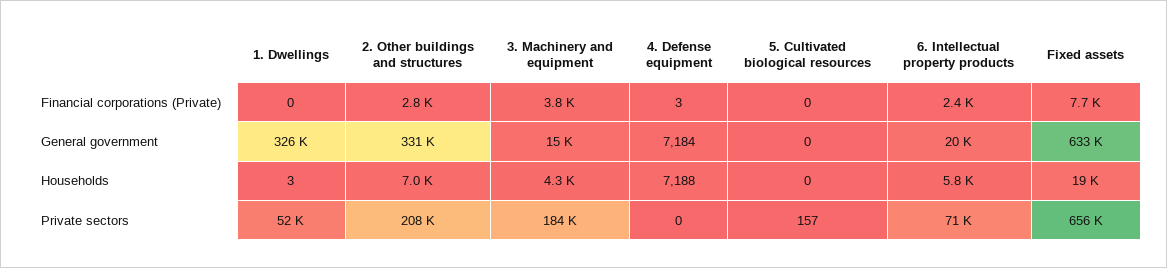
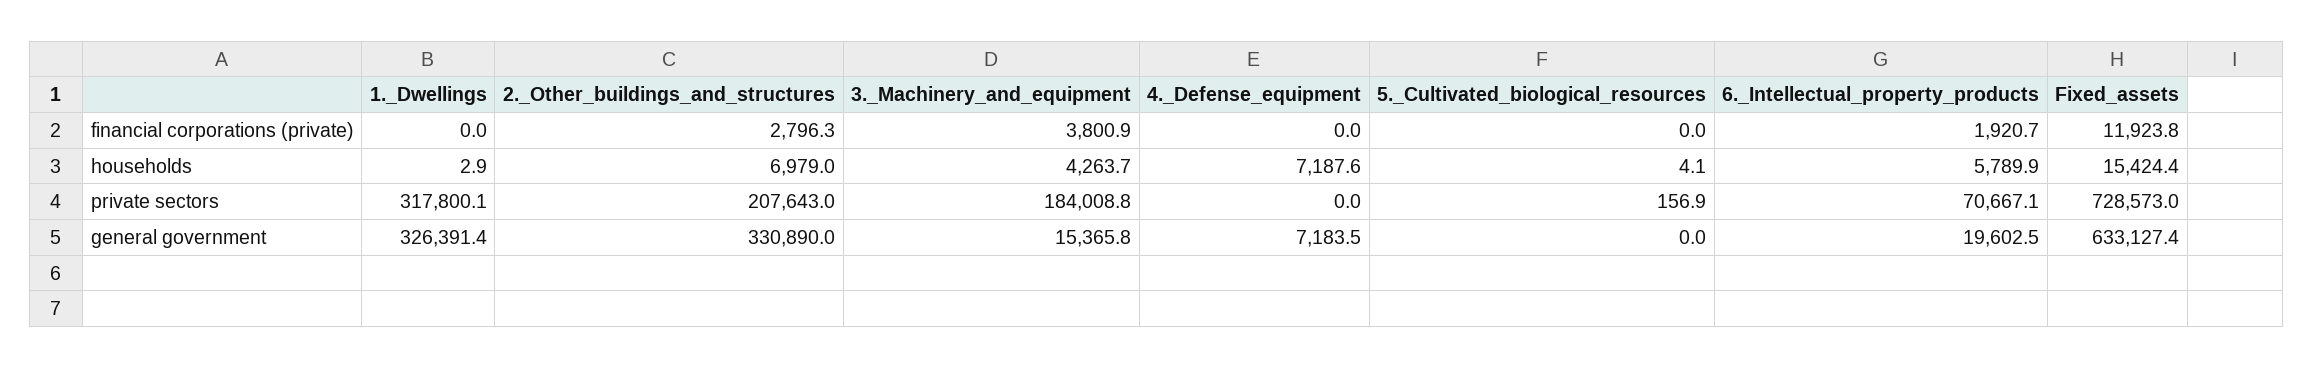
  {
    "1. Dwellings": {
      "Financial corporations (Private)": 0,
      "General government": 326391.4,
      "Households": 2.9,
-     "Private sectors": 52000
+     "Private sectors": 317800.1
    },
    "2. Other buildings and structures": {
      "Financial corporations (Private)": 2796.3,
      "General government": 330890,
      "Households": 6979,
      "Private sectors": 207643
    },
    "3. Machinery and equipment": {
      "Financial corporations (Private)": 3800.9,
      "General government": 15365.8,
      "Households": 4263.7,
      "Private sectors": 184008.8
    },
    "4. Defense equipment": {
-     "Financial corporations (Private)": 3,
+     "Financial corporations (Private)": 0,
      "General government": 7183.5,
      "Households": 7187.6,
      "Private sectors": 0
    },
    "5. Cultivated biological resources": {
      "Financial corporations (Private)": 0,
      "General government": 0,
-     "Households": 0,
+     "Households": 4.1,
      "Private sectors": 156.9
    },
    "6. Intellectual property products": {
-     "Financial corporations (Private)": 2400,
+     "Financial corporations (Private)": 1920.7,
      "General government": 19602.5,
      "Households": 5789.9,
      "Private sectors": 70667.1
    },
    "Fixed assets": {
-     "Financial corporations (Private)": 7700,
+     "Financial corporations (Private)": 11923.8,
      "General government": 633127.4,
-     "Households": 19000,
+     "Households": 15424.4,
-     "Private sectors": 656000
+     "Private sectors": 728573
    }
  }

